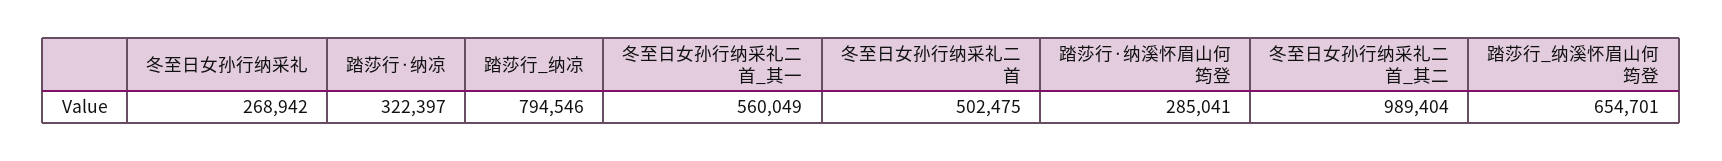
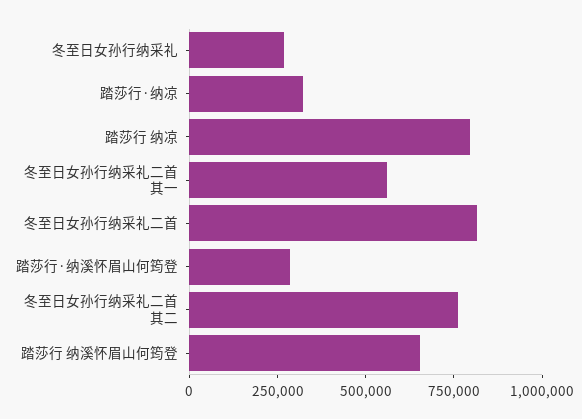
  {
    "冬至日女孙行纳采礼": 268942,
    "踏莎行·纳凉": 322397,
    "踏莎行_纳凉": 794546,
    "冬至日女孙行纳采礼二首_其一": 560049,
-   "冬至日女孙行纳采礼二首": 502475,
+   "冬至日女孙行纳采礼二首": 800000,
    "踏莎行·纳溪怀眉山何筠登": 285041,
-   "冬至日女孙行纳采礼二首_其二": 989404,
+   "冬至日女孙行纳采礼二首_其二": 750000,
    "踏莎行_纳溪怀眉山何筠登": 654701
  }

